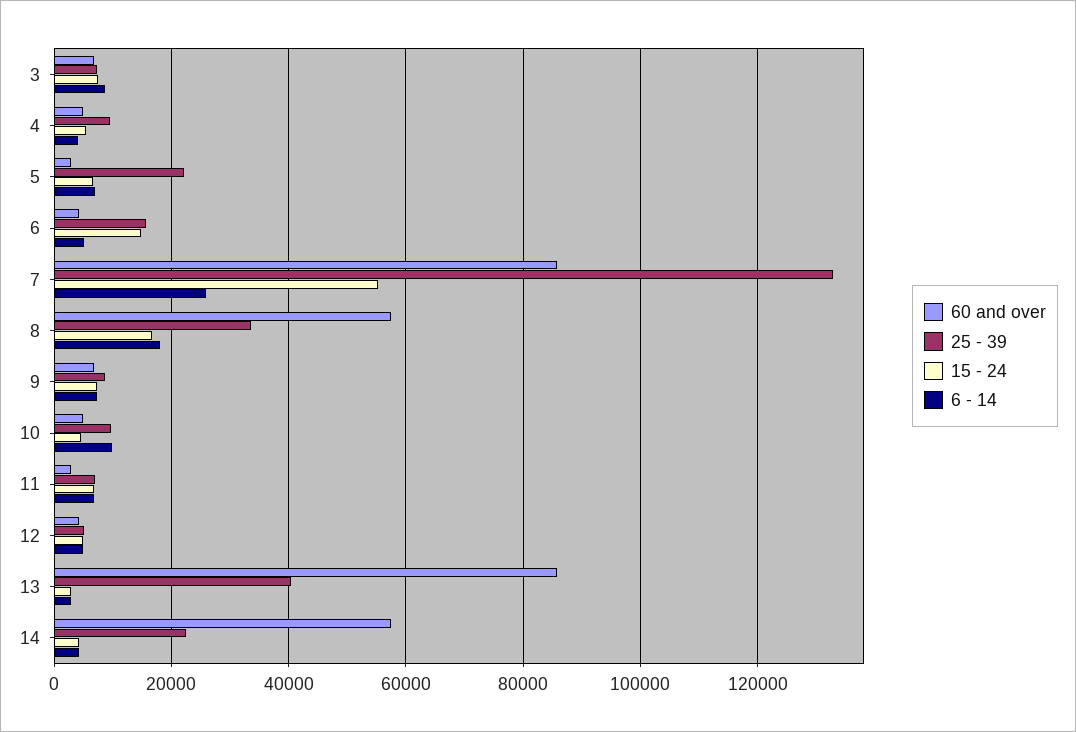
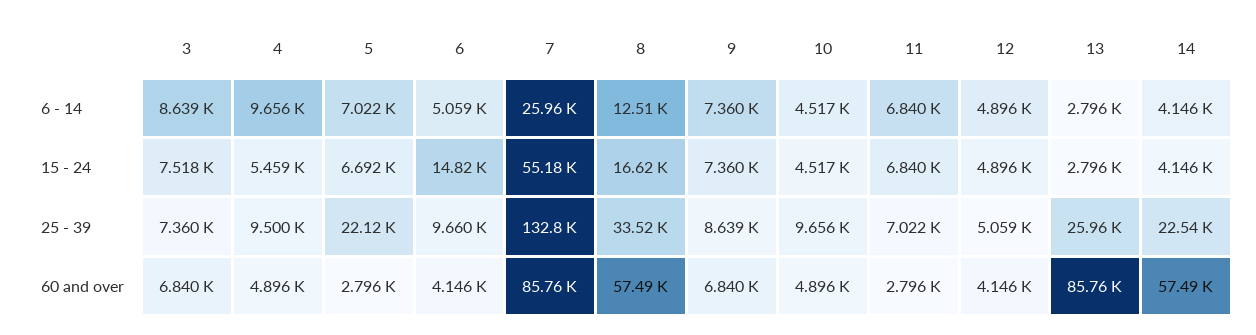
  {
    "60 and over": {
      "3": 6840,
      "4": 4896,
      "5": 2796,
      "6": 4146,
      "7": 85760,
      "8": 57490,
      "9": 6840,
      "10": 4896,
      "11": 2796,
      "12": 4146,
      "13": 85760,
      "14": 57490
    },
    "25 - 39": {
      "3": 7360,
      "4": 9500,
      "5": 22120,
-     "6": 16000,
+     "6": 9660,
      "7": 132800,
      "8": 33520,
      "9": 8639,
      "10": 9656,
      "11": 7022,
      "12": 5059,
-     "13": 40000,
+     "13": 25960,
      "14": 22540
    },
    "15 - 24": {
      "3": 7518,
      "4": 5459,
      "5": 6692,
      "6": 14820,
      "7": 55180,
      "8": 16620,
      "9": 7360,
      "10": 4517,
      "11": 6840,
      "12": 4896,
      "13": 2796,
      "14": 4146
    },
    "6 - 14": {
      "3": 8639,
-     "4": 4000,
+     "4": 9656,
      "5": 7022,
      "6": 5059,
      "7": 25960,
-     "8": 18000,
+     "8": 12510,
      "9": 7360,
-     "10": 10000,
+     "10": 4517,
      "11": 6840,
      "12": 4896,
      "13": 2796,
      "14": 4146
    }
  }

